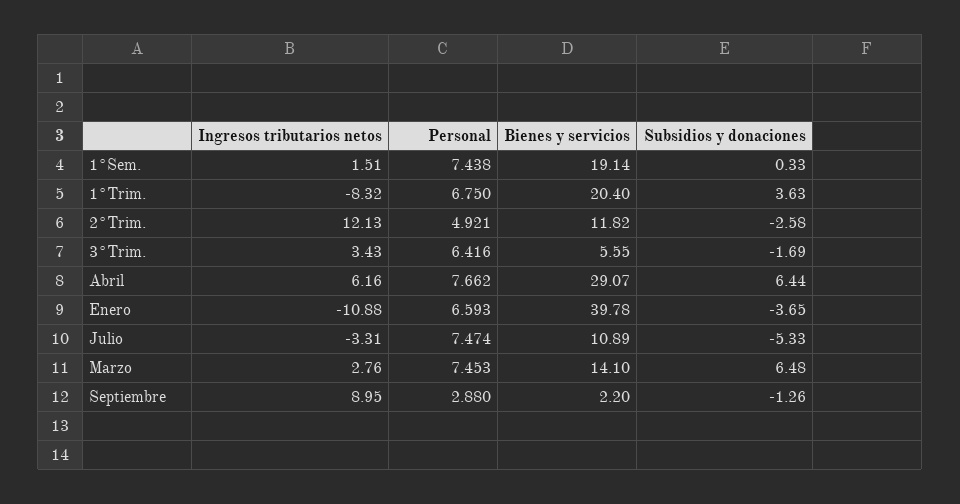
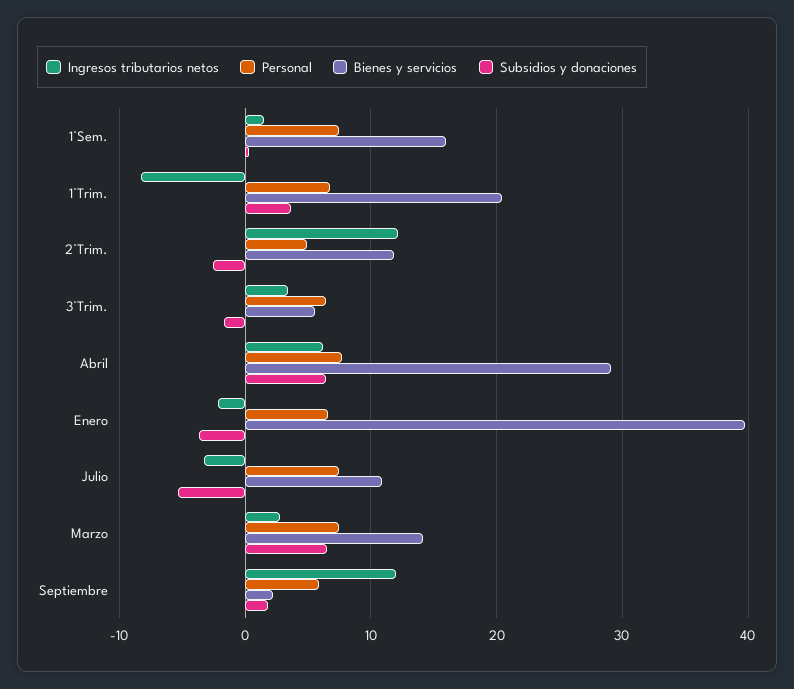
  {
    "Ingresos tributarios netos": {
      "1°Sem.": 1.51,
      "1°Trim.": -8.32,
      "2°Trim.": 12.13,
      "3°Trim.": 3.43,
      "Abril": 6.16,
-     "Enero": -10.88,
+     "Enero": -2,
      "Julio": -3.31,
      "Marzo": 2.76,
-     "Septiembre": 8.95
+     "Septiembre": 12
    },
    "Personal": {
      "1°Sem.": 7.438,
      "1°Trim.": 6.75,
      "2°Trim.": 4.921,
      "3°Trim.": 6.416,
      "Abril": 7.662,
      "Enero": 6.593,
      "Julio": 7.474,
      "Marzo": 7.453,
-     "Septiembre": 2.88
+     "Septiembre": 6
    },
    "Bienes y servicios": {
-     "1°Sem.": 19.14,
+     "1°Sem.": 16,
      "1°Trim.": 20.4,
      "2°Trim.": 11.82,
      "3°Trim.": 5.55,
      "Abril": 29.07,
      "Enero": 39.78,
      "Julio": 10.89,
      "Marzo": 14.1,
      "Septiembre": 2.2
    },
    "Subsidios y donaciones": {
      "1°Sem.": 0.33,
      "1°Trim.": 3.63,
      "2°Trim.": -2.58,
      "3°Trim.": -1.69,
      "Abril": 6.44,
      "Enero": -3.65,
      "Julio": -5.33,
      "Marzo": 6.48,
-     "Septiembre": -1.26
+     "Septiembre": 2
    }
  }

